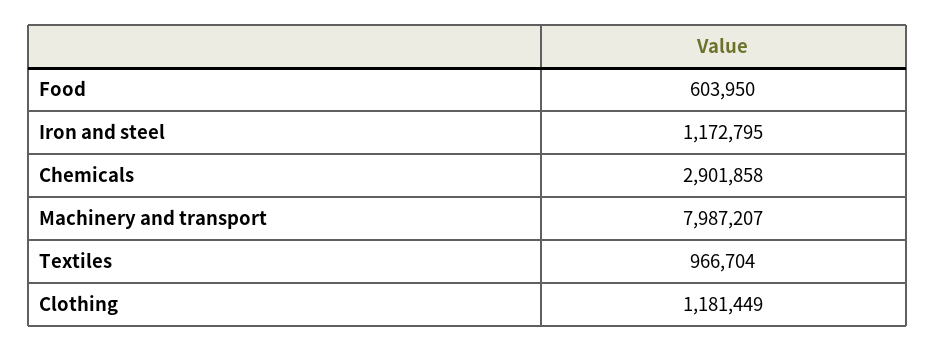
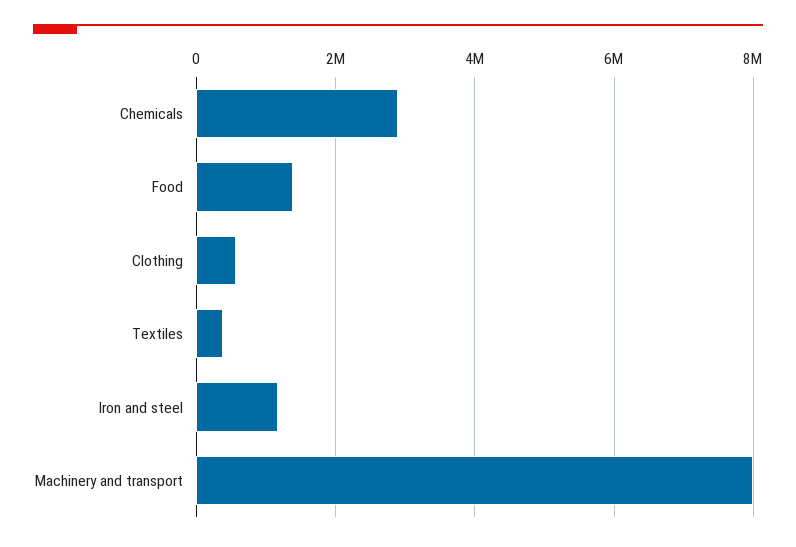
  {
-   "Food": 603950,
+   "Food": 1400000,
    "Iron and steel": 1172795,
    "Chemicals": 2901858,
    "Machinery and transport": 7987207,
-   "Textiles": 966704,
+   "Textiles": 400000,
-   "Clothing": 1181449
+   "Clothing": 600000
  }

